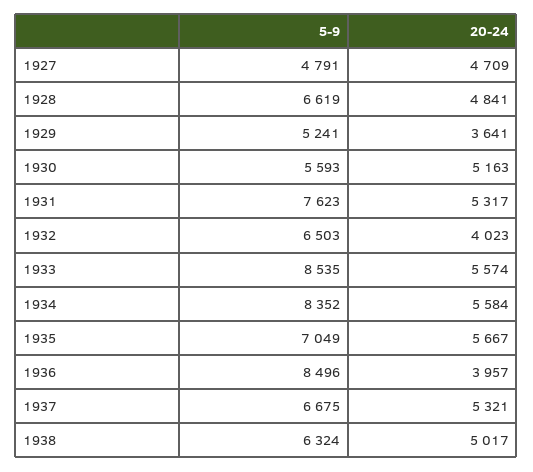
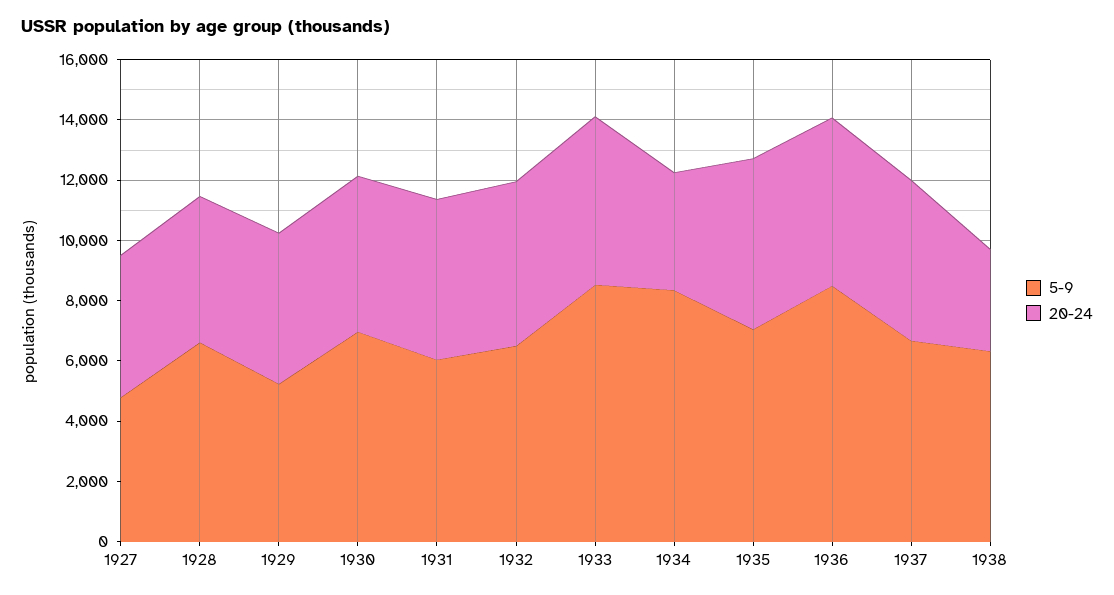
  {
    "5-9": {
      "1927": 4791,
      "1928": 6619,
      "1929": 5241,
-     "1930": 5593,
+     "1930": 7000,
-     "1931": 7623,
+     "1931": 6000,
      "1932": 6503,
      "1933": 8535,
      "1934": 8352,
      "1935": 7049,
      "1936": 8496,
      "1937": 6675,
      "1938": 6324
    },
    "20-24": {
      "1927": 4709,
      "1928": 4841,
-     "1929": 3641,
+     "1929": 5000,
      "1930": 5163,
      "1931": 5317,
-     "1932": 4023,
+     "1932": 5500,
      "1933": 5574,
-     "1934": 5584,
+     "1934": 4000,
      "1935": 5667,
-     "1936": 3957,
+     "1936": 5500,
      "1937": 5321,
-     "1938": 5017
+     "1938": 3500
    }
  }

